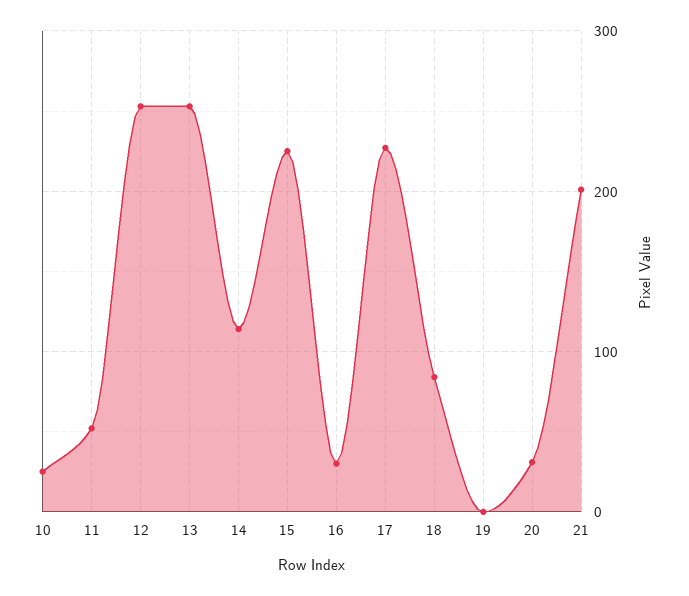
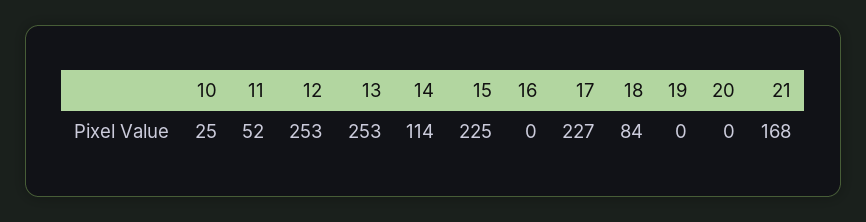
  {
    "10": 25,
    "11": 52,
    "12": 253,
    "13": 253,
    "14": 114,
    "15": 225,
-   "16": 30,
+   "16": 0,
    "17": 227,
    "18": 84,
    "19": 0,
-   "20": 30,
+   "20": 0,
-   "21": 200
+   "21": 168
  }

